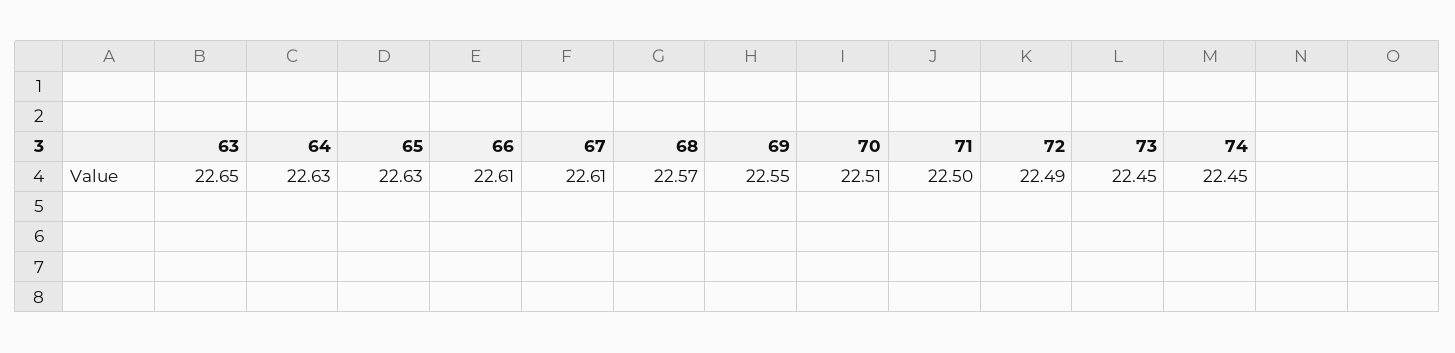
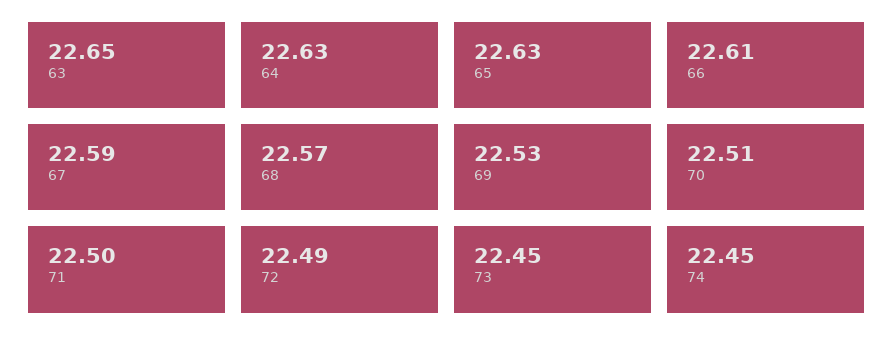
  {
    "63": 22.65,
    "64": 22.63,
    "65": 22.63,
    "66": 22.61,
-   "67": 22.61,
+   "67": 22.59,
    "68": 22.57,
-   "69": 22.55,
+   "69": 22.53,
    "70": 22.51,
    "71": 22.5,
    "72": 22.49,
    "73": 22.45,
    "74": 22.45
  }

